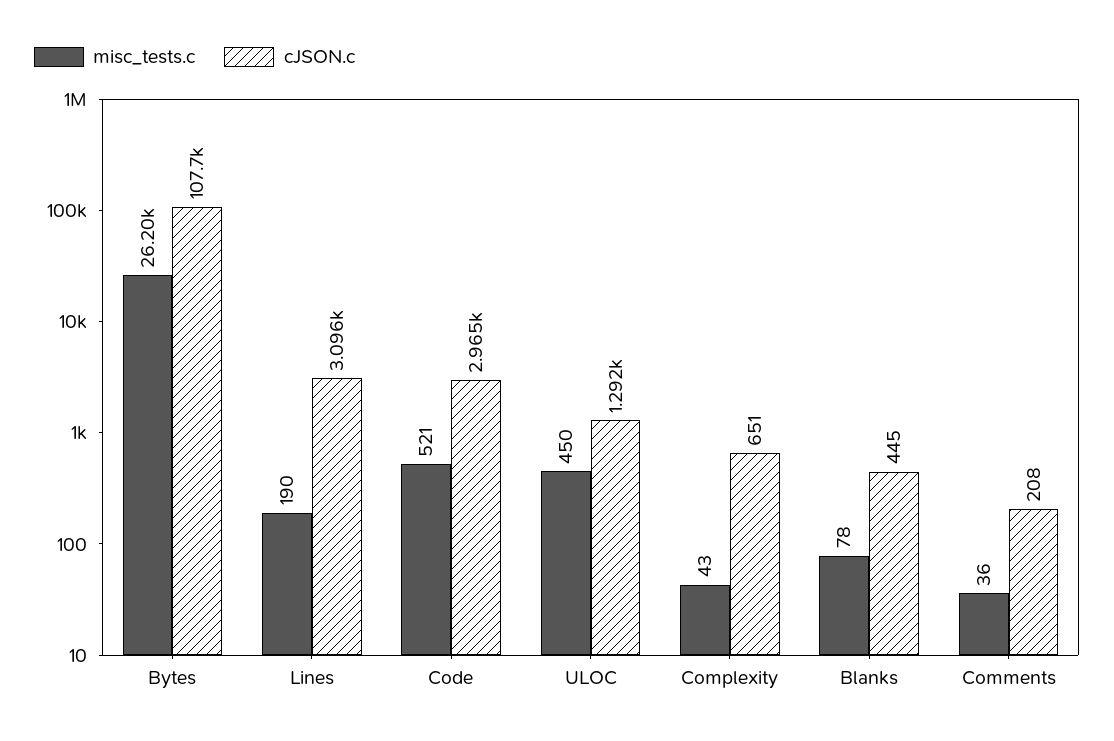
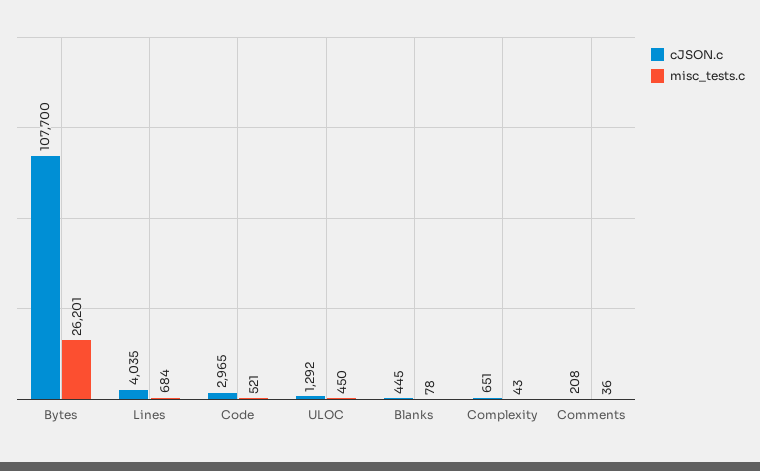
  {
    "misc_tests.c": {
      "Bytes": 26201,
-     "Lines": 190,
+     "Lines": 684,
      "Code": 521,
      "ULOC": 450,
      "Complexity": 43,
      "Blanks": 78,
      "Comments": 36
    },
    "cJSON.c": {
      "Bytes": 107700,
-     "Lines": 3096,
+     "Lines": 4035,
      "Code": 2965,
      "ULOC": 1292,
      "Complexity": 651,
      "Blanks": 445,
      "Comments": 208
    }
  }

